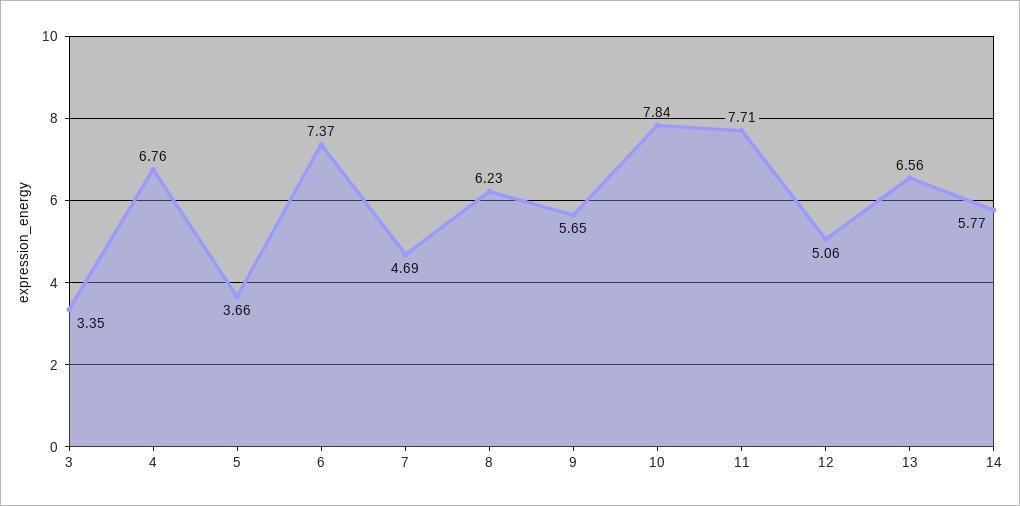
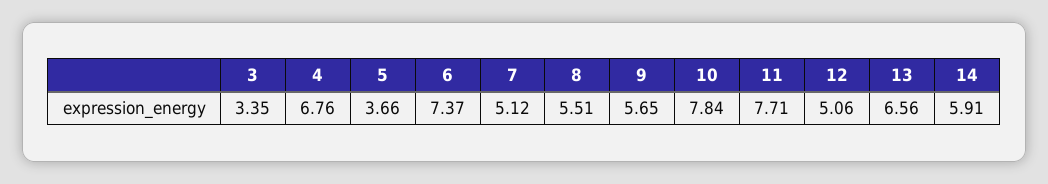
  {
    "3": 3.35,
    "4": 6.76,
    "5": 3.66,
    "6": 7.37,
-   "7": 4.69,
+   "7": 5.12,
-   "8": 6.23,
+   "8": 5.51,
    "9": 5.65,
    "10": 7.84,
    "11": 7.71,
    "12": 5.06,
    "13": 6.56,
-   "14": 5.77
+   "14": 5.91
  }

